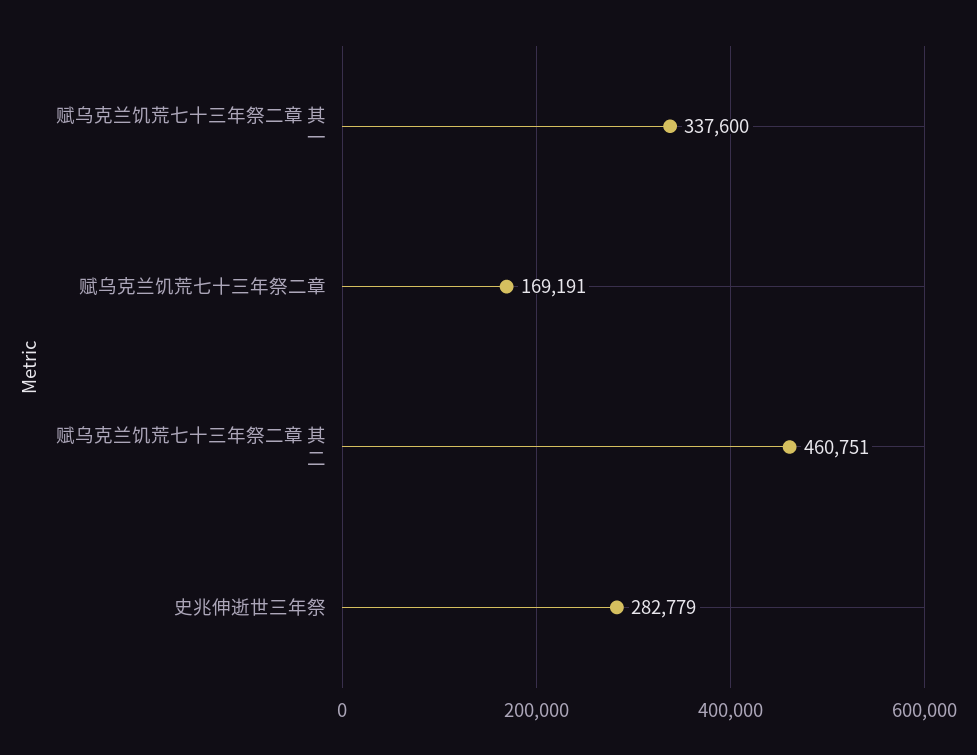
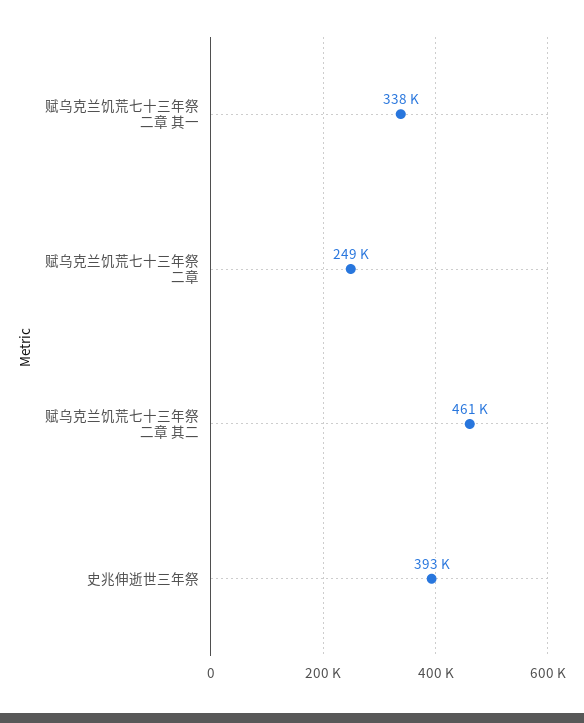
  {
    "赋乌克兰饥荒七十三年祭二章 其一": 337600,
-   "赋乌克兰饥荒七十三年祭二章": 169191,
+   "赋乌克兰饥荒七十三年祭二章": 249000,
    "赋乌克兰饥荒七十三年祭二章 其二": 460751,
-   "史兆伸逝世三年祭": 282779
+   "史兆伸逝世三年祭": 393000
  }

